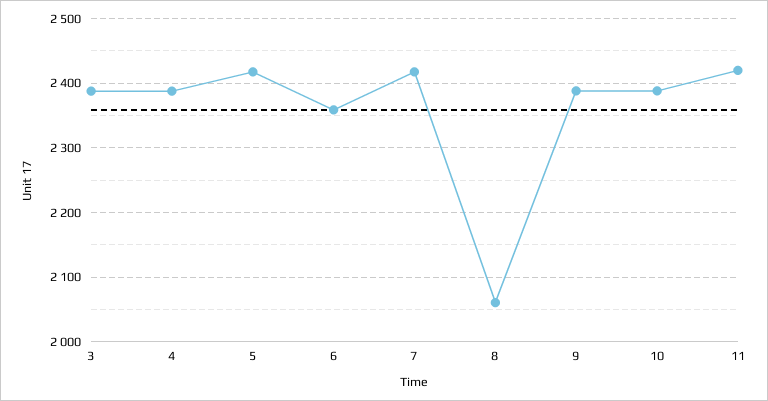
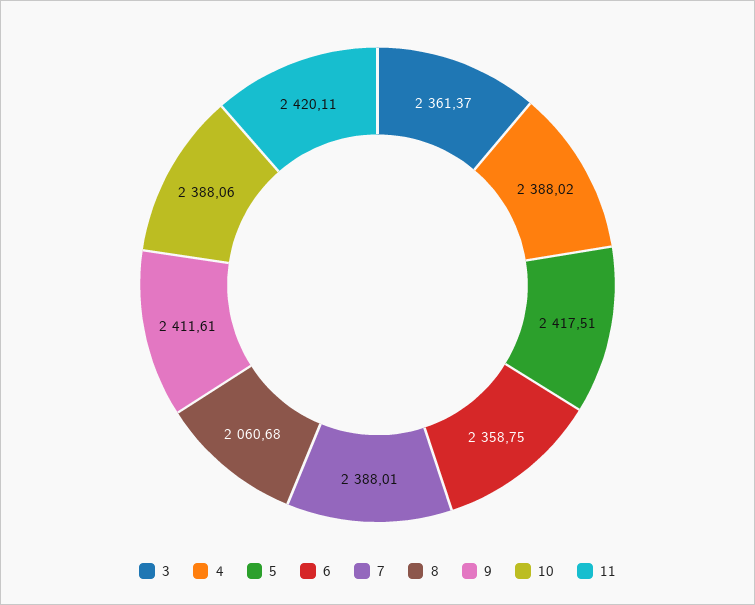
  {
-   "3": 2390,
+   "3": 2361.37,
    "4": 2388.02,
    "5": 2417.51,
    "6": 2358.75,
-   "7": 2420,
+   "7": 2388.01,
    "8": 2060.68,
-   "9": 2390,
+   "9": 2411.61,
    "10": 2388.06,
    "11": 2420.11
  }

